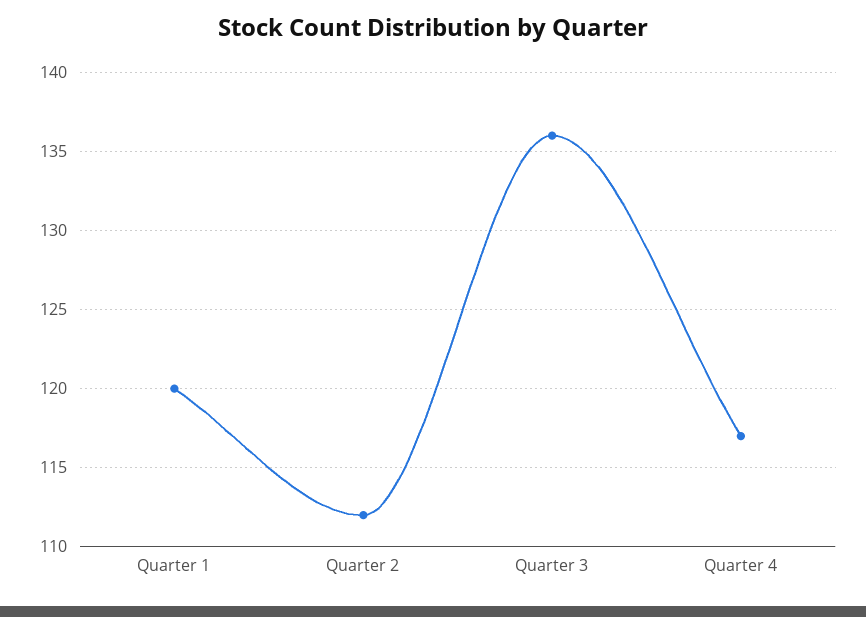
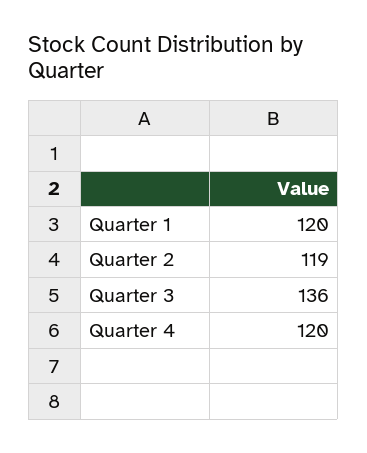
  {
    "Quarter 1": 120,
-   "Quarter 2": 112,
+   "Quarter 2": 119,
    "Quarter 3": 136,
-   "Quarter 4": 117
+   "Quarter 4": 120
  }

